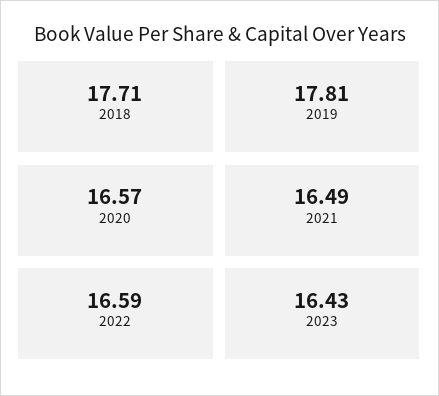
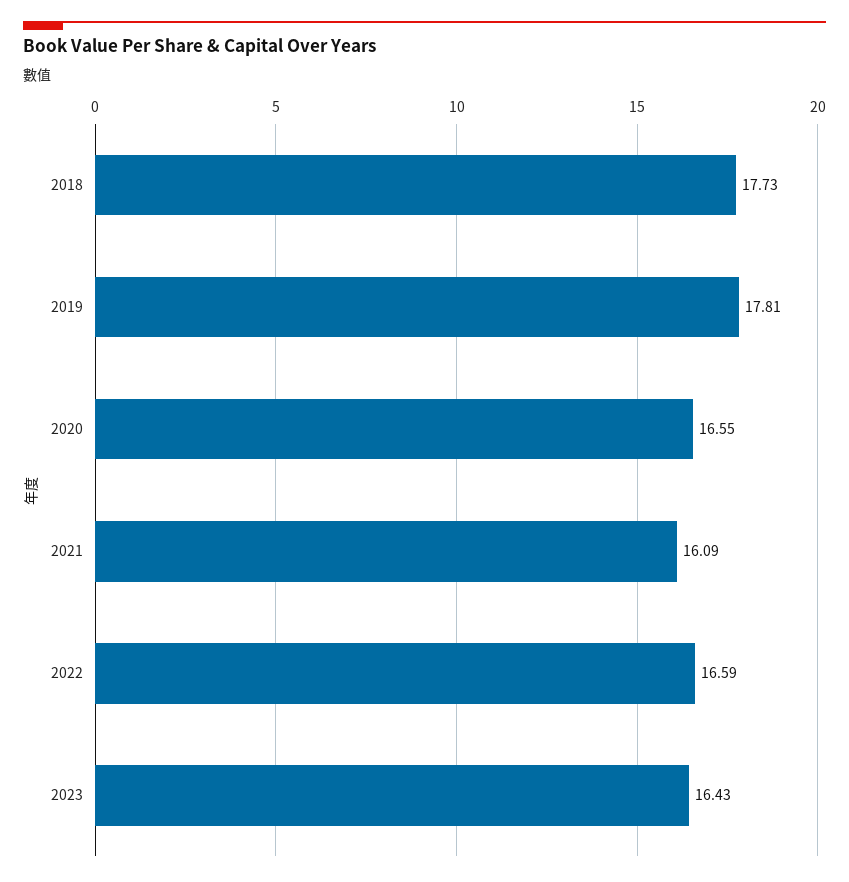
  {
-   "2018": 17.71,
+   "2018": 17.73,
    "2019": 17.81,
-   "2020": 16.57,
+   "2020": 16.55,
-   "2021": 16.49,
+   "2021": 16.09,
    "2022": 16.59,
    "2023": 16.43
  }

